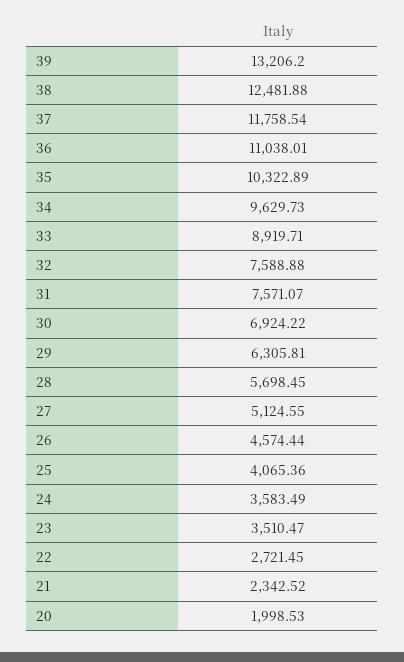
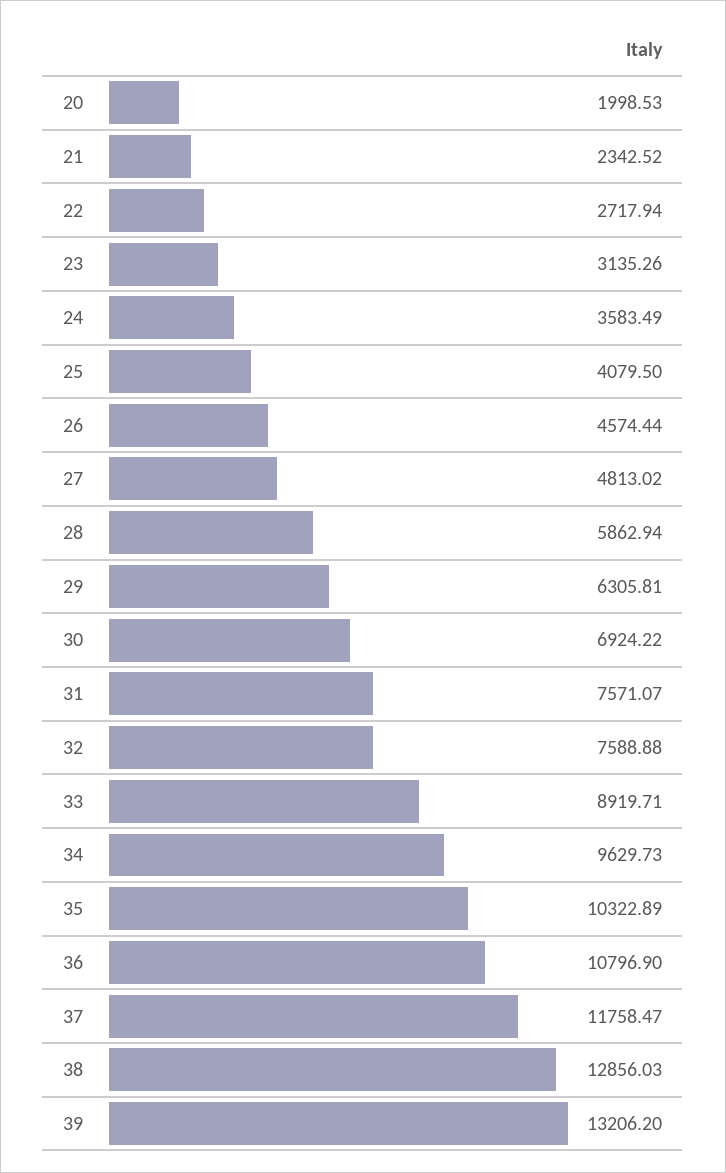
  {
    "39": 13206.2,
-   "38": 12481.88,
+   "38": 12856.03,
-   "37": 11758.54,
+   "37": 11758.47,
-   "36": 11038.01,
+   "36": 10796.9,
    "35": 10322.89,
    "34": 9629.73,
    "33": 8919.71,
    "32": 7588.88,
    "31": 7571.07,
    "30": 6924.22,
    "29": 6305.81,
-   "28": 5698.45,
+   "28": 5862.94,
-   "27": 5124.55,
+   "27": 4813.02,
    "26": 4574.44,
-   "25": 4065.36,
+   "25": 4079.5,
    "24": 3583.49,
-   "23": 3510.47,
+   "23": 3135.26,
-   "22": 2721.45,
+   "22": 2717.94,
    "21": 2342.52,
    "20": 1998.53
  }

